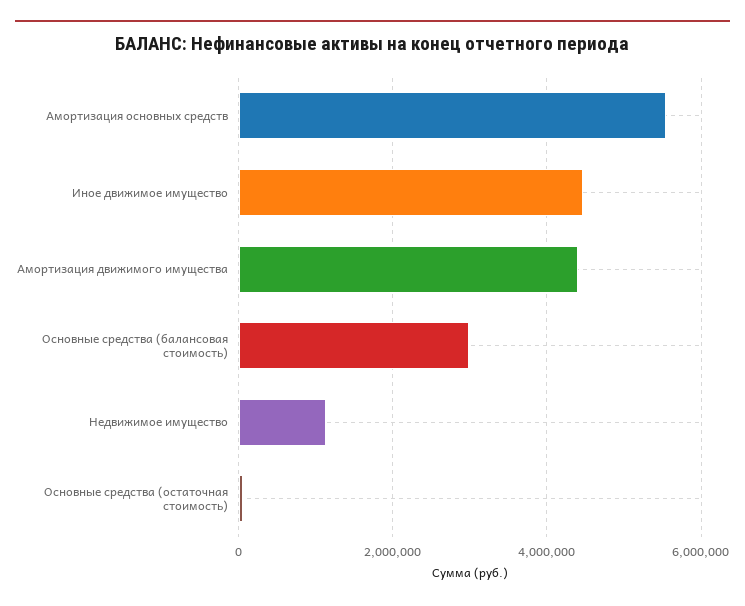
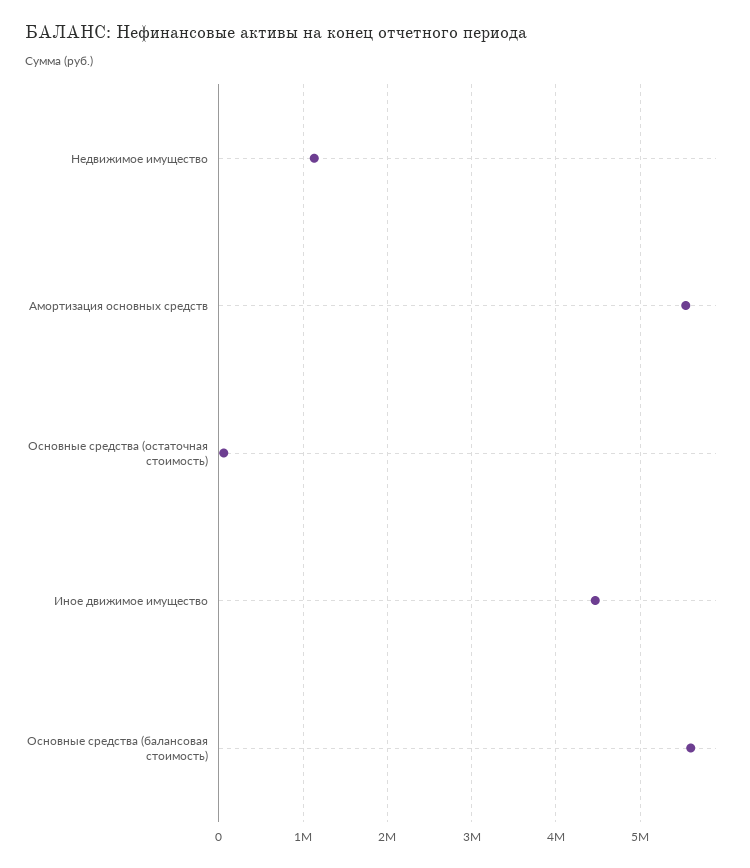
  {
    "Амортизация основных средств": 5500000,
    "Иное движимое имущество": 4500000,
-   "Амортизация движимого имущества": 4400000,
-   "Основные средства (балансовая стоимость)": 3000000,
+   "Основные средства (балансовая стоимость)": 5600000,
    "Недвижимое имущество": 1100000,
    "Основные средства (остаточная стоимость)": 100000
  }

